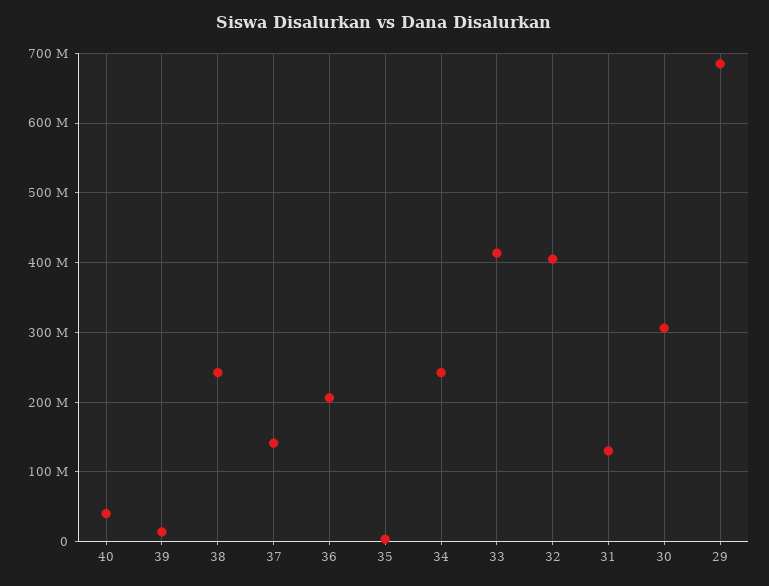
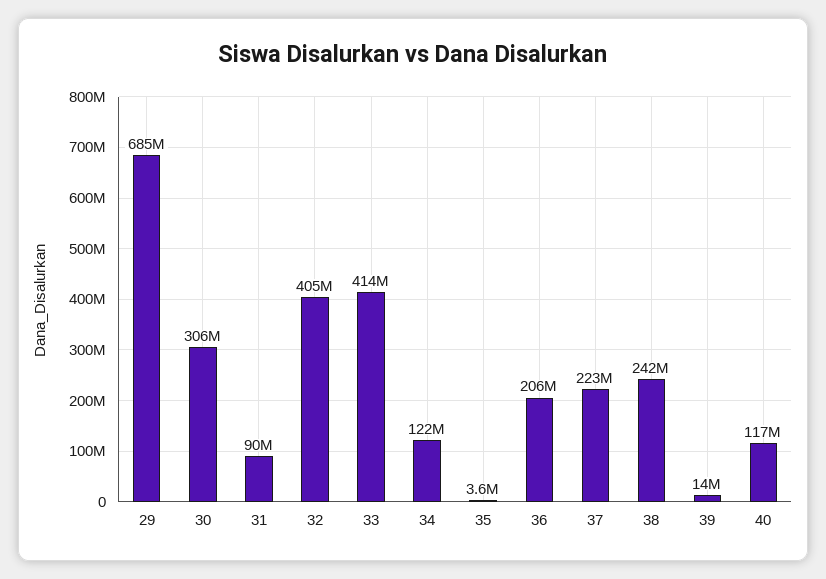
  {
-   "40": 40000000,
+   "40": 117000000,
    "39": 14000000,
    "38": 242000000,
-   "37": 140000000,
+   "37": 223000000,
    "36": 206000000,
    "35": 3600000,
-   "34": 240000000,
+   "34": 122000000,
    "33": 414000000,
    "32": 405000000,
-   "31": 130000000,
+   "31": 90000000,
    "30": 306000000,
    "29": 685000000
  }

